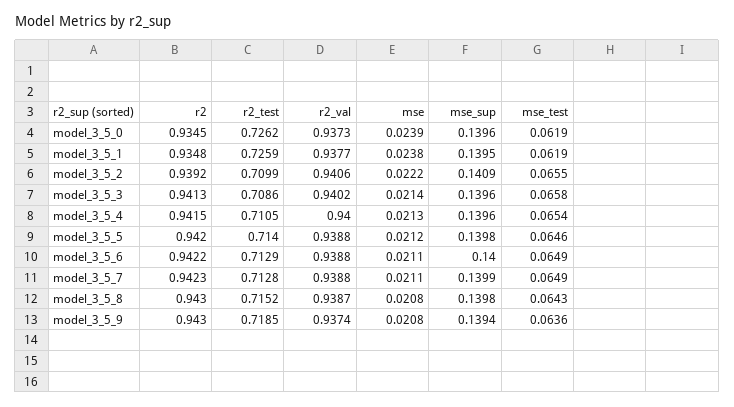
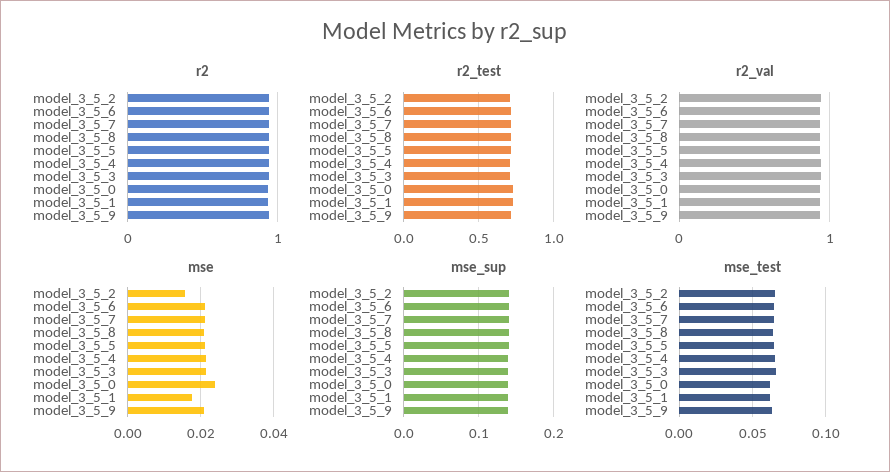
  {
    "r2": {
      "model_3_5_0": 0.9345,
      "model_3_5_1": 0.9348,
      "model_3_5_2": 0.9392,
      "model_3_5_3": 0.9413,
      "model_3_5_4": 0.9415,
      "model_3_5_5": 0.942,
      "model_3_5_6": 0.9422,
      "model_3_5_7": 0.9423,
      "model_3_5_8": 0.943,
      "model_3_5_9": 0.943
    },
    "r2_test": {
      "model_3_5_0": 0.7262,
      "model_3_5_1": 0.7259,
      "model_3_5_2": 0.7099,
      "model_3_5_3": 0.7086,
      "model_3_5_4": 0.7105,
      "model_3_5_5": 0.714,
      "model_3_5_6": 0.7129,
      "model_3_5_7": 0.7128,
      "model_3_5_8": 0.7152,
      "model_3_5_9": 0.7185
    },
    "r2_val": {
      "model_3_5_0": 0.9373,
      "model_3_5_1": 0.9377,
      "model_3_5_2": 0.9406,
      "model_3_5_3": 0.9402,
      "model_3_5_4": 0.94,
      "model_3_5_5": 0.9388,
      "model_3_5_6": 0.9388,
      "model_3_5_7": 0.9388,
      "model_3_5_8": 0.9387,
      "model_3_5_9": 0.9374
    },
    "mse": {
      "model_3_5_0": 0.0239,
-     "model_3_5_1": 0.0238,
+     "model_3_5_1": 0.018,
-     "model_3_5_2": 0.0222,
+     "model_3_5_2": 0.016,
      "model_3_5_3": 0.0214,
      "model_3_5_4": 0.0213,
      "model_3_5_5": 0.0212,
      "model_3_5_6": 0.0211,
      "model_3_5_7": 0.0211,
      "model_3_5_8": 0.0208,
      "model_3_5_9": 0.0208
    },
    "mse_sup": {
      "model_3_5_0": 0.1396,
      "model_3_5_1": 0.1395,
      "model_3_5_2": 0.1409,
      "model_3_5_3": 0.1396,
      "model_3_5_4": 0.1396,
      "model_3_5_5": 0.1398,
      "model_3_5_6": 0.14,
      "model_3_5_7": 0.1399,
      "model_3_5_8": 0.1398,
      "model_3_5_9": 0.1394
    },
    "mse_test": {
      "model_3_5_0": 0.0619,
      "model_3_5_1": 0.0619,
      "model_3_5_2": 0.0655,
      "model_3_5_3": 0.0658,
      "model_3_5_4": 0.0654,
      "model_3_5_5": 0.0646,
      "model_3_5_6": 0.0649,
      "model_3_5_7": 0.0649,
      "model_3_5_8": 0.0643,
      "model_3_5_9": 0.0636
    }
  }

